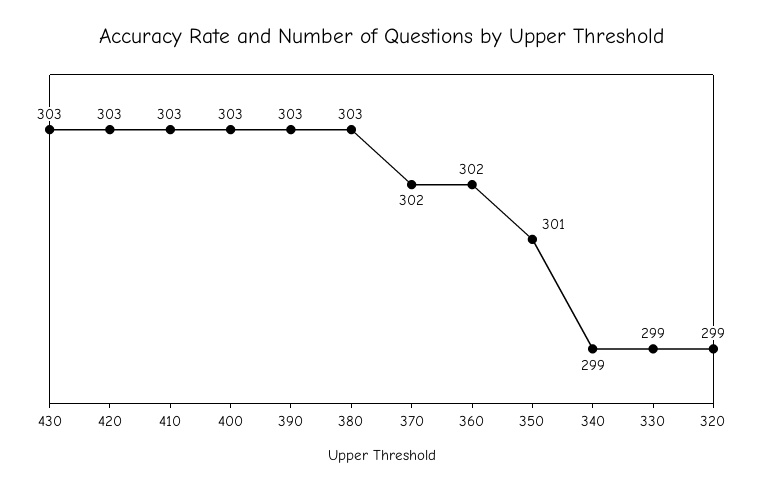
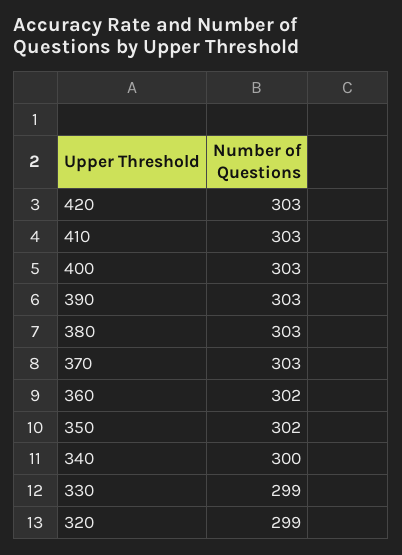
  {
-   "430": 303,
    "420": 303,
    "410": 303,
    "400": 303,
    "390": 303,
    "380": 303,
-   "370": 302,
+   "370": 303,
    "360": 302,
-   "350": 301,
+   "350": 302,
-   "340": 299,
+   "340": 300,
    "330": 299,
    "320": 299
  }

